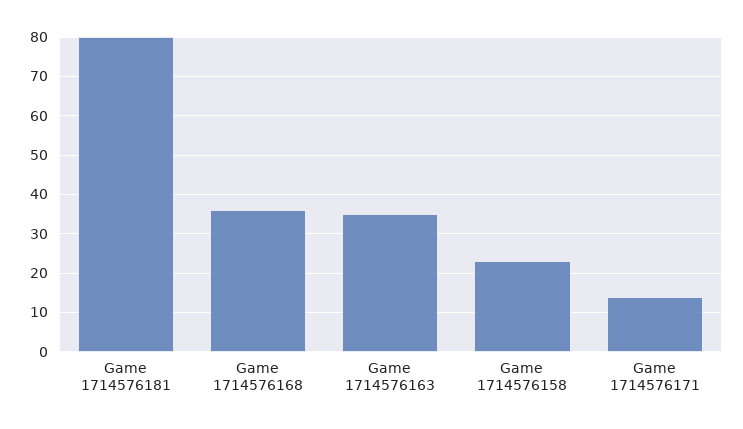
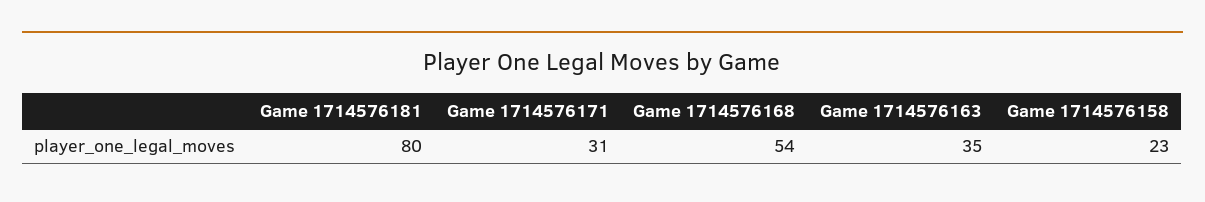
  {
    "Game 1714576181": 80,
-   "Game 1714576168": 35,
+   "Game 1714576168": 54,
    "Game 1714576163": 35,
    "Game 1714576158": 23,
-   "Game 1714576171": 15
+   "Game 1714576171": 31
  }

